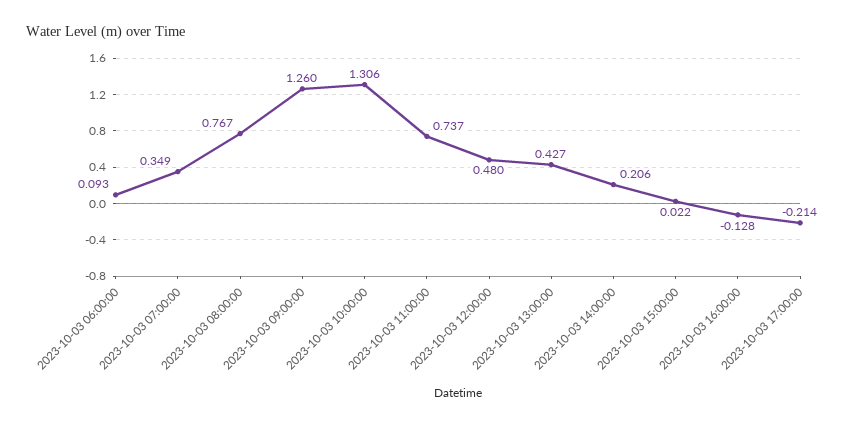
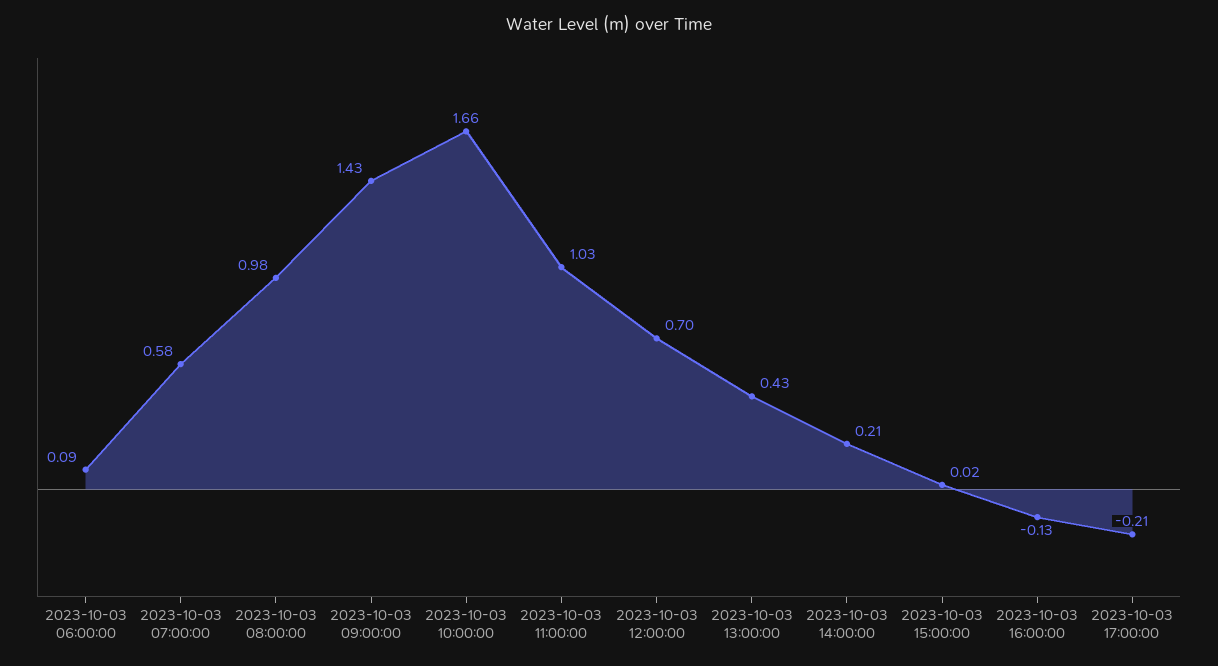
  {
    "2023-10-03 06:00:00": 0.093,
-   "2023-10-03 07:00:00": 0.349,
+   "2023-10-03 07:00:00": 0.58,
-   "2023-10-03 08:00:00": 0.767,
+   "2023-10-03 08:00:00": 0.98,
-   "2023-10-03 09:00:00": 1.26,
+   "2023-10-03 09:00:00": 1.43,
-   "2023-10-03 10:00:00": 1.306,
+   "2023-10-03 10:00:00": 1.66,
-   "2023-10-03 11:00:00": 0.737,
+   "2023-10-03 11:00:00": 1.03,
-   "2023-10-03 12:00:00": 0.48,
+   "2023-10-03 12:00:00": 0.7,
    "2023-10-03 13:00:00": 0.427,
    "2023-10-03 14:00:00": 0.206,
    "2023-10-03 15:00:00": 0.022,
    "2023-10-03 16:00:00": -0.128,
    "2023-10-03 17:00:00": -0.214
  }

